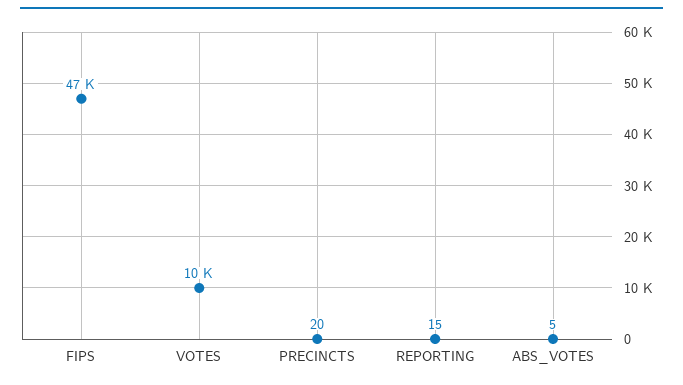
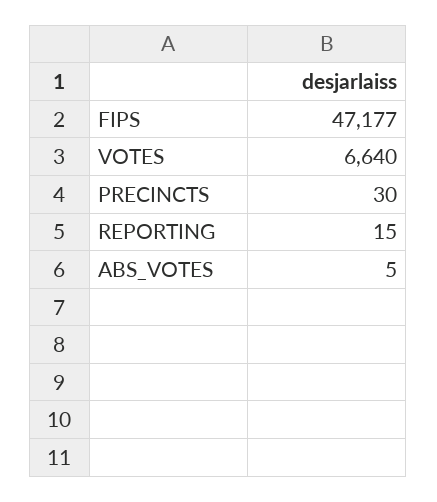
  {
    "FIPS": 47177,
-   "VOTES": 10000,
+   "VOTES": 6640,
-   "PRECINCTS": 20,
+   "PRECINCTS": 30,
    "REPORTING": 15,
    "ABS_VOTES": 5
  }

